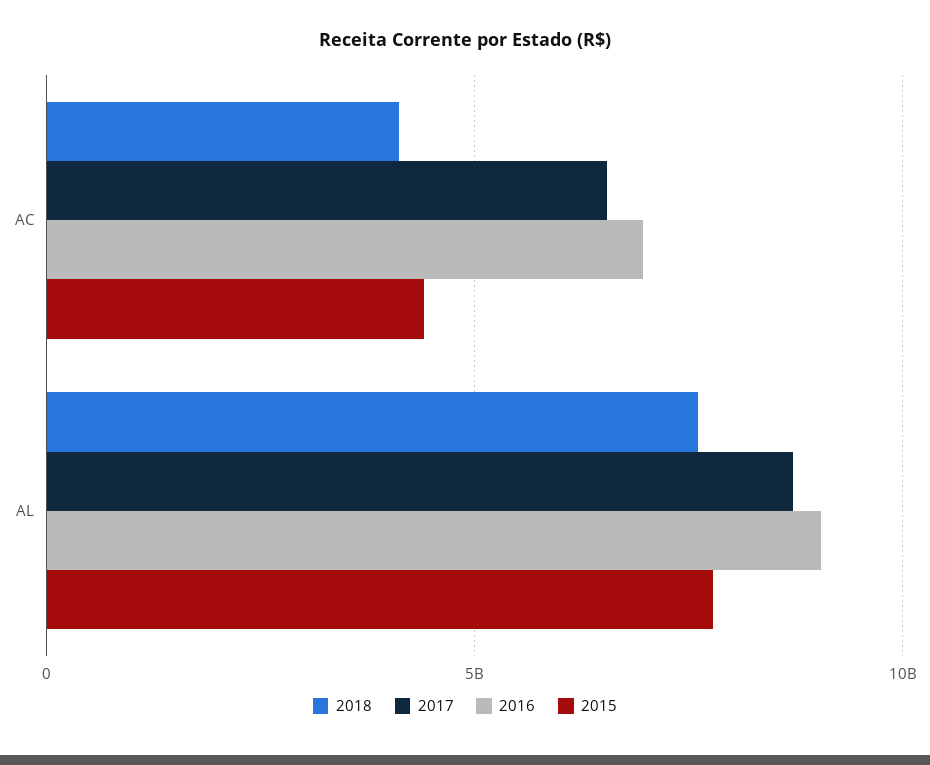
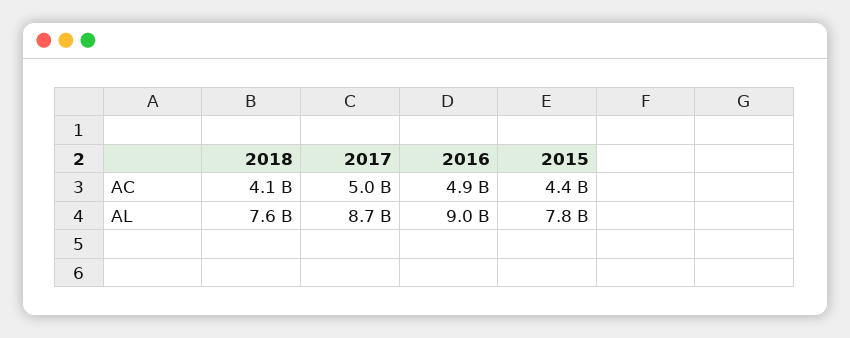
  {
    "2018": {
      "AC": 4100000000,
      "AL": 7600000000
    },
    "2017": {
-     "AC": 6500000000,
+     "AC": 5000000000,
      "AL": 8700000000
    },
    "2016": {
-     "AC": 7000000000,
+     "AC": 4900000000,
      "AL": 9000000000
    },
    "2015": {
      "AC": 4400000000,
      "AL": 7800000000
    }
  }

